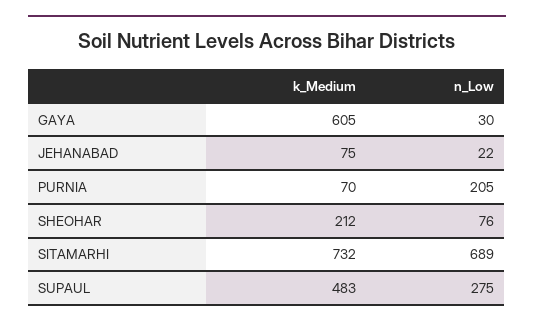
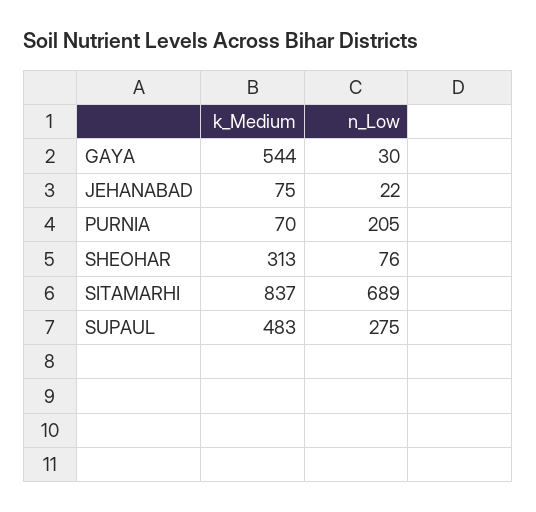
  {
    "k_Medium": {
-     "GAYA": 605,
+     "GAYA": 544,
      "JEHANABAD": 75,
      "PURNIA": 70,
-     "SHEOHAR": 212,
+     "SHEOHAR": 313,
-     "SITAMARHI": 732,
+     "SITAMARHI": 837,
      "SUPAUL": 483
    },
    "n_Low": {
      "GAYA": 30,
      "JEHANABAD": 22,
      "PURNIA": 205,
      "SHEOHAR": 76,
      "SITAMARHI": 689,
      "SUPAUL": 275
    }
  }

